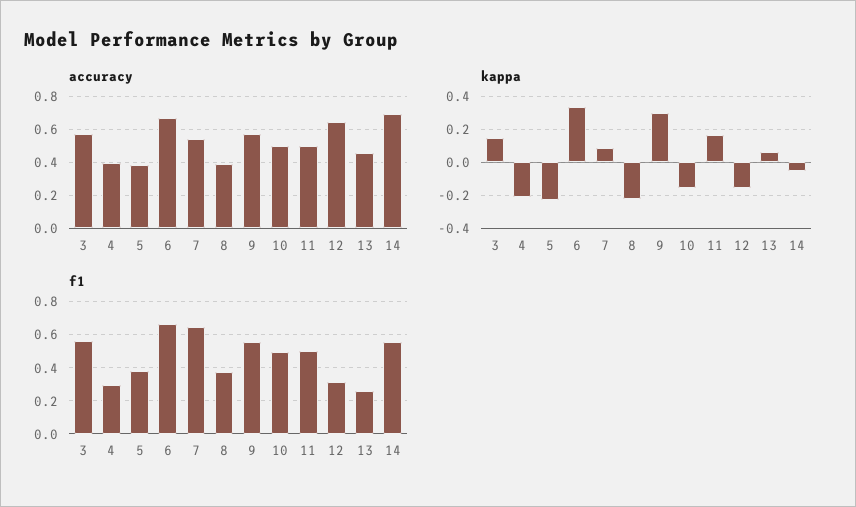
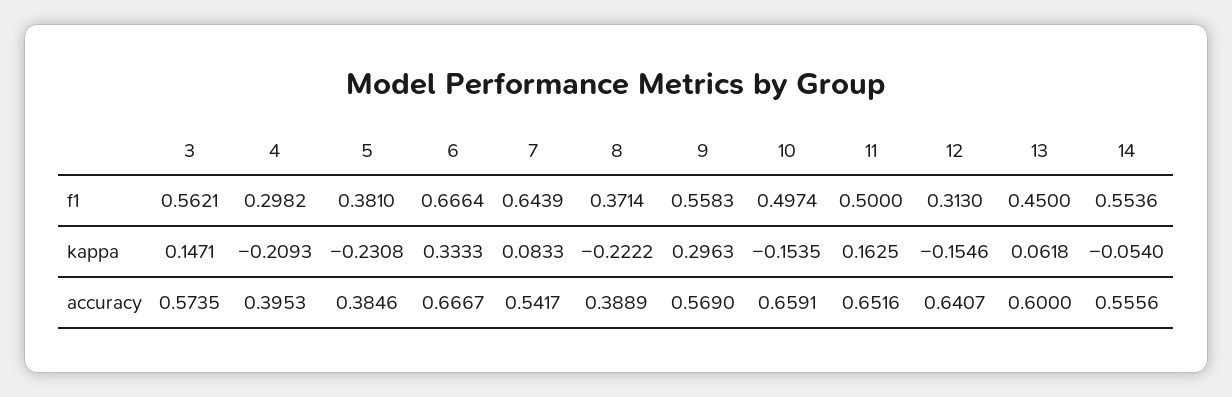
  {
    "accuracy": {
      "3": 0.5735,
      "4": 0.3953,
      "5": 0.3846,
      "6": 0.6667,
      "7": 0.5417,
      "8": 0.3889,
      "9": 0.569,
-     "10": 0.5,
+     "10": 0.6591,
-     "11": 0.5,
+     "11": 0.6516,
      "12": 0.6407,
-     "13": 0.45,
+     "13": 0.6,
-     "14": 0.7
+     "14": 0.5556
    },
    "kappa": {
      "3": 0.1471,
      "4": -0.2093,
      "5": -0.2308,
      "6": 0.3333,
      "7": 0.0833,
      "8": -0.2222,
      "9": 0.2963,
      "10": -0.1535,
      "11": 0.1625,
      "12": -0.1546,
      "13": 0.0618,
      "14": -0.054
    },
    "f1": {
      "3": 0.5621,
      "4": 0.2982,
      "5": 0.381,
      "6": 0.6664,
      "7": 0.6439,
      "8": 0.3714,
      "9": 0.5583,
      "10": 0.4974,
      "11": 0.5,
      "12": 0.313,
-     "13": 0.25,
+     "13": 0.45,
      "14": 0.5536
    }
  }

